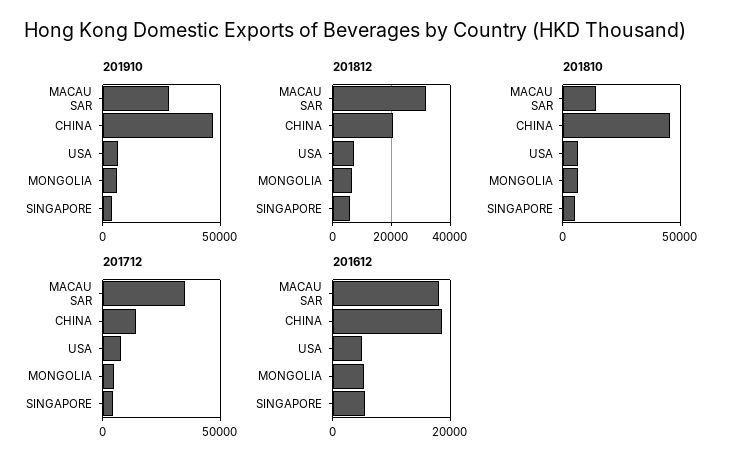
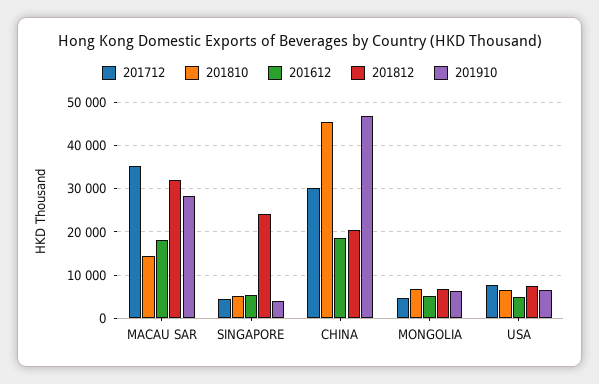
  {
    "201910": {
      "MACAU SAR": 28000,
      "CHINA": 46000,
      "USA": 6000,
      "MONGOLIA": 6000,
      "SINGAPORE": 4000
    },
    "201812": {
      "MACAU SAR": 32000,
      "CHINA": 20000,
      "USA": 8000,
      "MONGOLIA": 6000,
-     "SINGAPORE": 5000
+     "SINGAPORE": 24000
    },
    "201810": {
      "MACAU SAR": 14000,
      "CHINA": 46000,
      "USA": 6000,
      "MONGOLIA": 6000,
      "SINGAPORE": 6000
    },
    "201712": {
      "MACAU SAR": 36000,
-     "CHINA": 15000,
+     "CHINA": 30000,
      "USA": 8000,
      "MONGOLIA": 4000,
      "SINGAPORE": 4000
    },
    "201612": {
      "MACAU SAR": 18000,
      "CHINA": 18000,
      "USA": 4000,
      "MONGOLIA": 6000,
      "SINGAPORE": 6000
    }
  }

